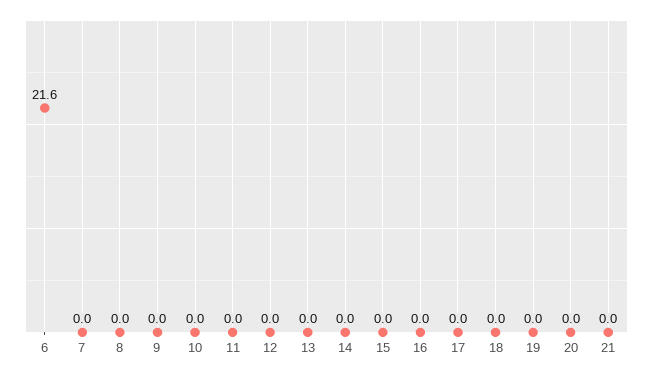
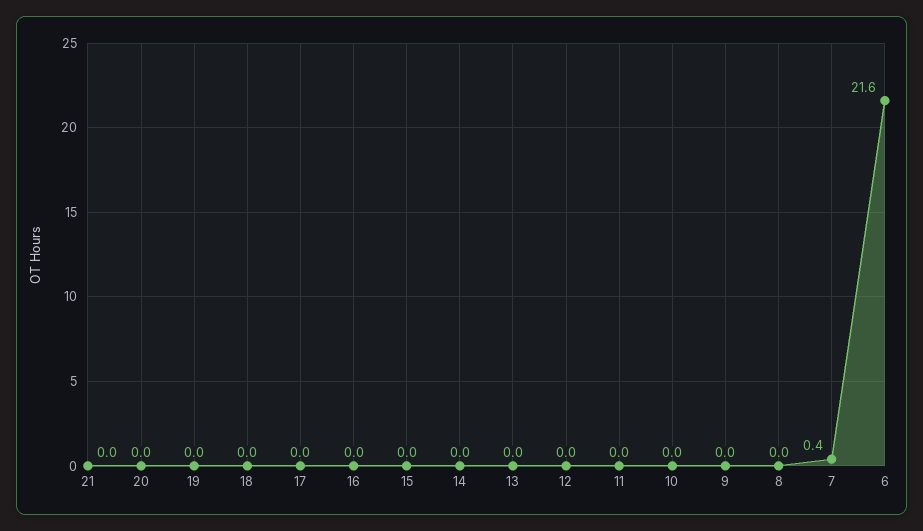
  {
    "6": 21.6,
-   "7": 0,
+   "7": 0.4,
    "8": 0,
    "9": 0,
    "10": 0,
    "11": 0,
    "12": 0,
    "13": 0,
    "14": 0,
    "15": 0,
    "16": 0,
    "17": 0,
    "18": 0,
    "19": 0,
    "20": 0,
    "21": 0
  }

